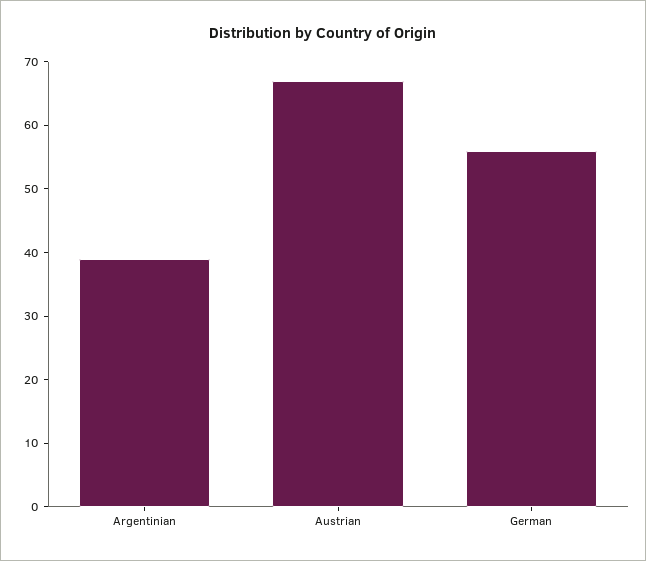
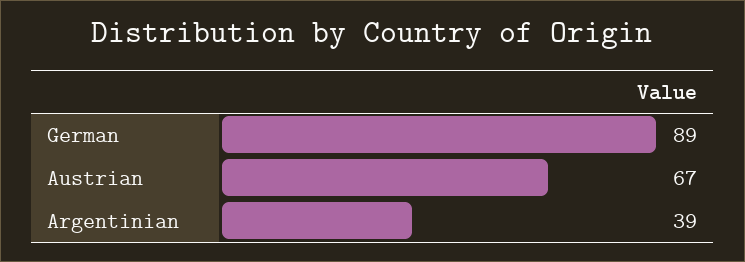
  {
    "Argentinian": 39,
    "Austrian": 67,
-   "German": 55
+   "German": 89
  }

